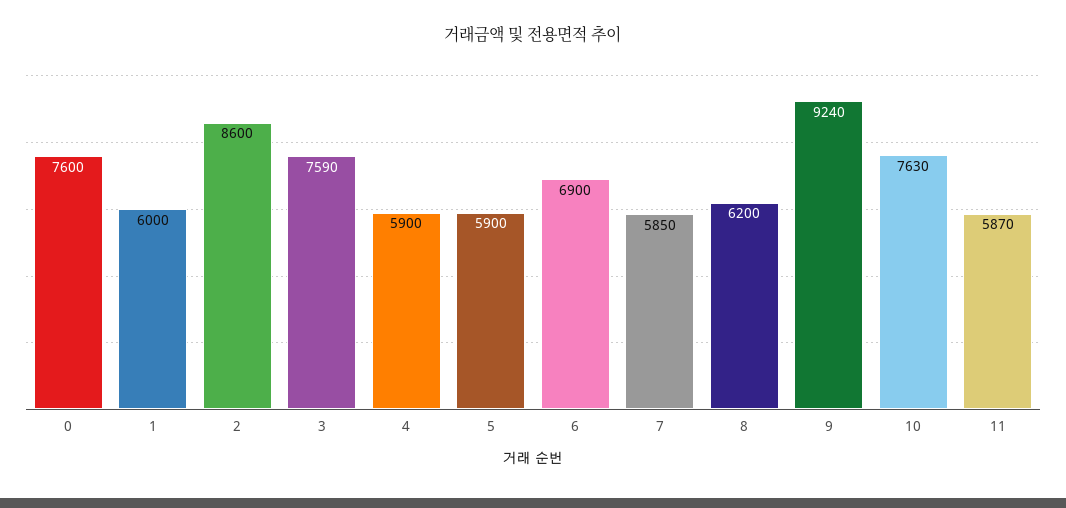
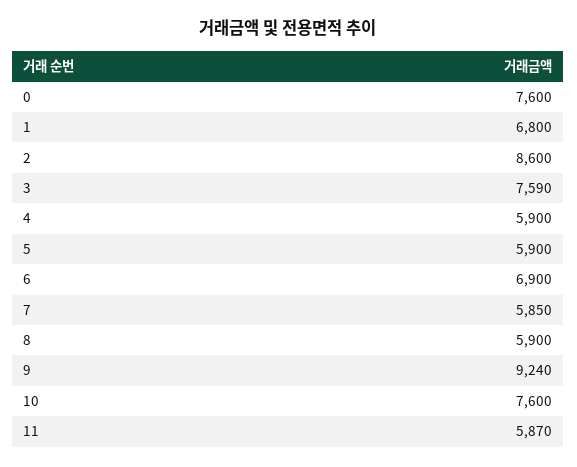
  {
    "0": 7600,
-   "1": 6000,
+   "1": 6800,
    "2": 8600,
    "3": 7590,
    "4": 5900,
    "5": 5900,
    "6": 6900,
    "7": 5850,
-   "8": 6200,
+   "8": 5900,
    "9": 9240,
-   "10": 7630,
+   "10": 7600,
    "11": 5870
  }

